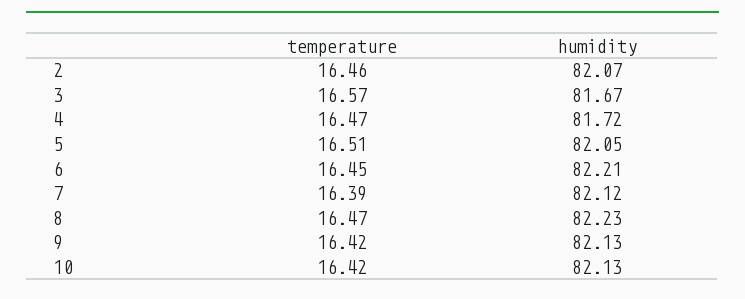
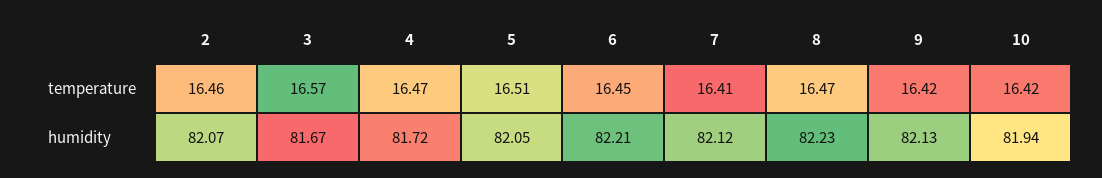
  {
    "temperature": {
      "2": 16.46,
      "3": 16.57,
      "4": 16.47,
      "5": 16.51,
      "6": 16.45,
-     "7": 16.39,
+     "7": 16.41,
      "8": 16.47,
      "9": 16.42,
      "10": 16.42
    },
    "humidity": {
      "2": 82.07,
      "3": 81.67,
      "4": 81.72,
      "5": 82.05,
      "6": 82.21,
      "7": 82.12,
      "8": 82.23,
      "9": 82.13,
-     "10": 82.13
+     "10": 81.94
    }
  }

